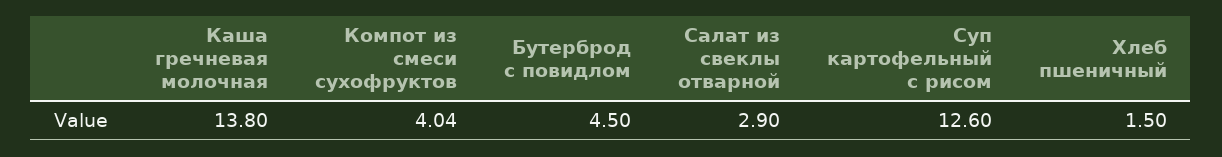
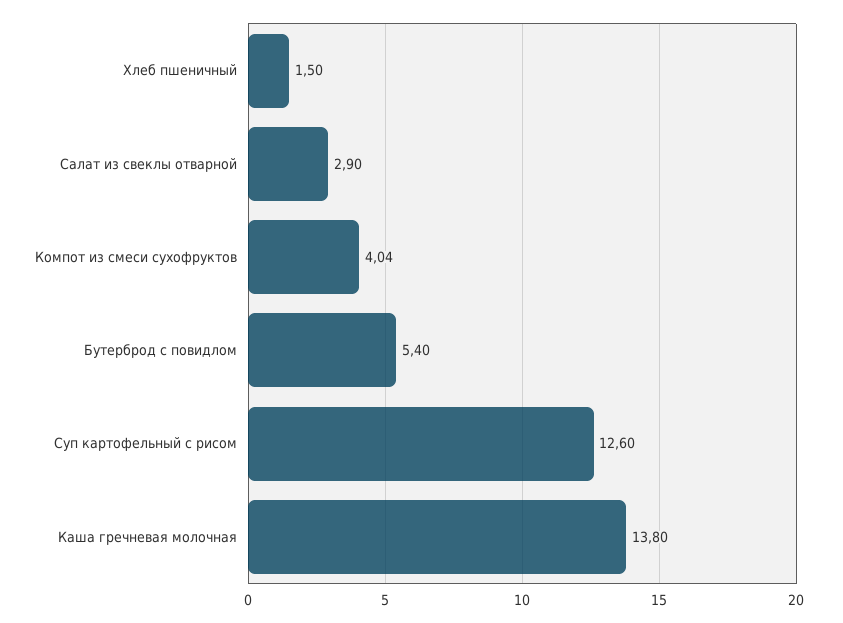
  {
    "Каша гречневая молочная": 13.8,
    "Компот из смеси сухофруктов": 4.04,
-   "Бутерброд с повидлом": 4.5,
+   "Бутерброд с повидлом": 5.4,
    "Салат из свеклы отварной": 2.9,
    "Суп картофельный с рисом": 12.6,
    "Хлеб пшеничный": 1.5
  }

